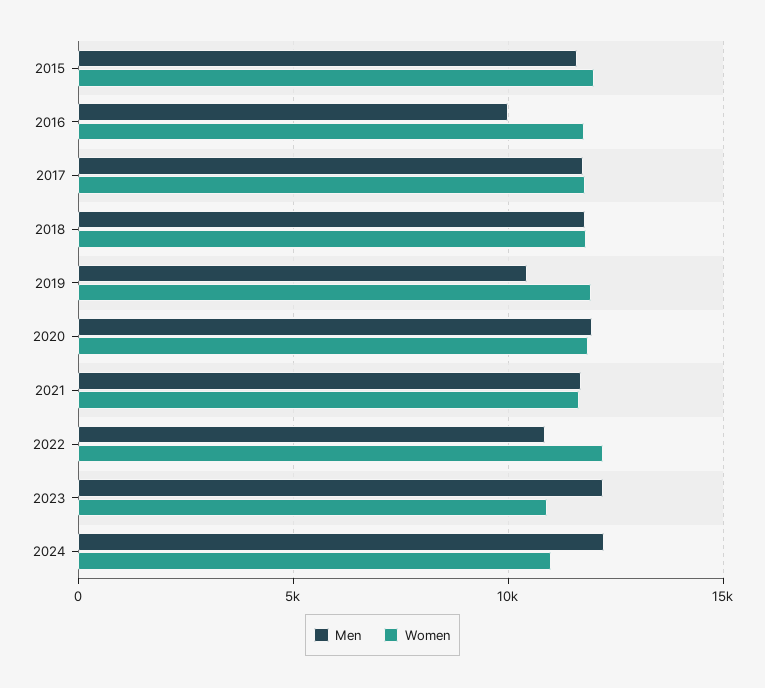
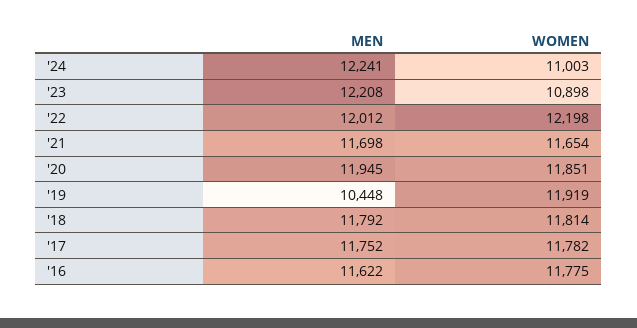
  {
    "Men": {
-     "2015": 11500,
-     "2016": 10000,
+     "2016": 11622,
      "2017": 11752,
      "2018": 11792,
      "2019": 10448,
      "2020": 11945,
      "2021": 11698,
-     "2022": 11000,
+     "2022": 12012,
      "2023": 12208,
      "2024": 12241
    },
    "Women": {
-     "2015": 12000,
      "2016": 11775,
      "2017": 11782,
      "2018": 11814,
      "2019": 11919,
      "2020": 11851,
      "2021": 11654,
      "2022": 12198,
      "2023": 10898,
      "2024": 11003
    }
  }

